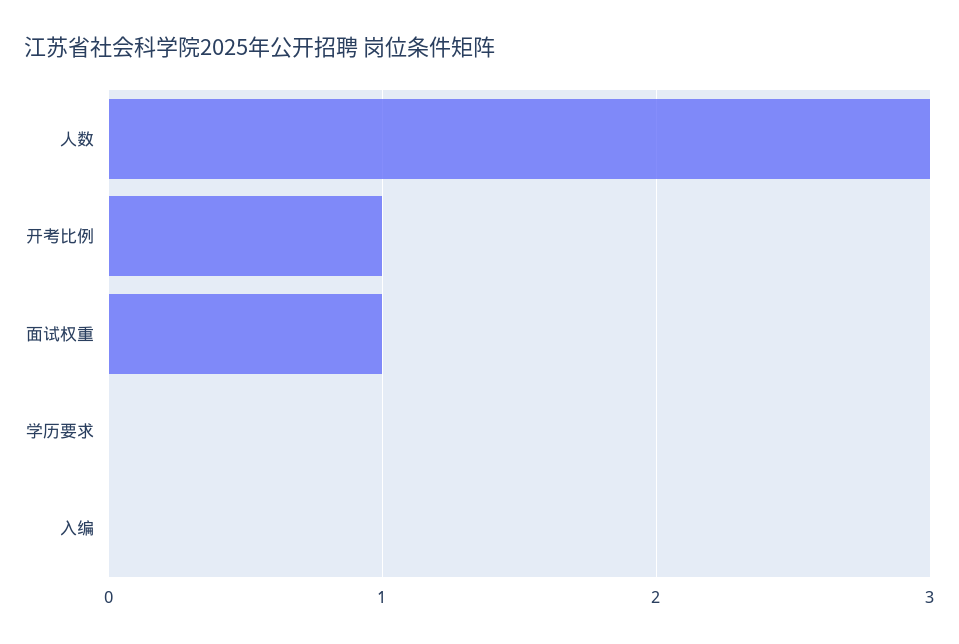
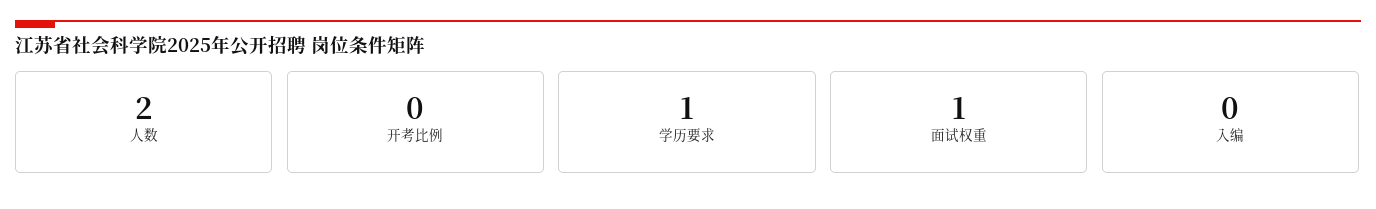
  {
-   "人数": 3,
+   "人数": 2,
-   "开考比例": 1,
+   "开考比例": 0,
    "面试权重": 1,
-   "学历要求": 0,
+   "学历要求": 1,
    "入编": 0
  }

